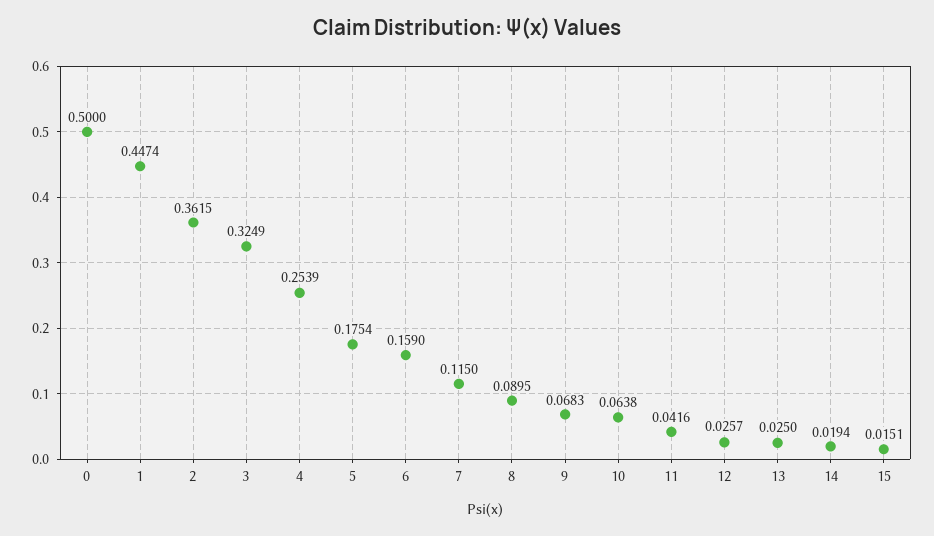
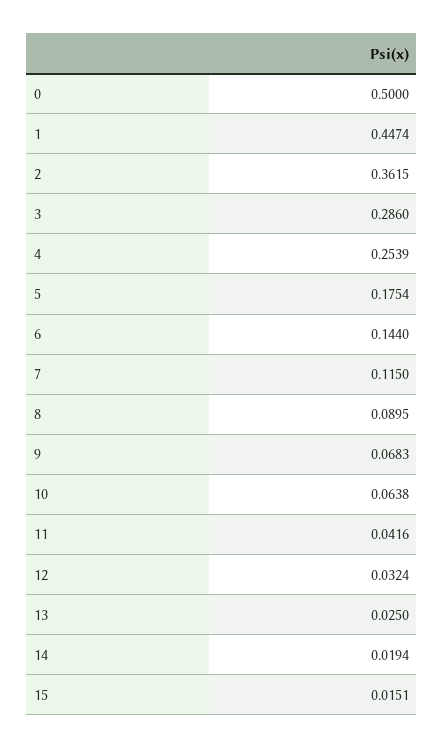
  {
    "0": 0.5,
    "1": 0.4474,
    "2": 0.3615,
-   "3": 0.3249,
+   "3": 0.286,
    "4": 0.2539,
    "5": 0.1754,
-   "6": 0.159,
+   "6": 0.144,
    "7": 0.115,
    "8": 0.0895,
    "9": 0.0683,
    "10": 0.0638,
    "11": 0.0416,
-   "12": 0.0257,
+   "12": 0.0324,
    "13": 0.025,
    "14": 0.0194,
    "15": 0.0151
  }

